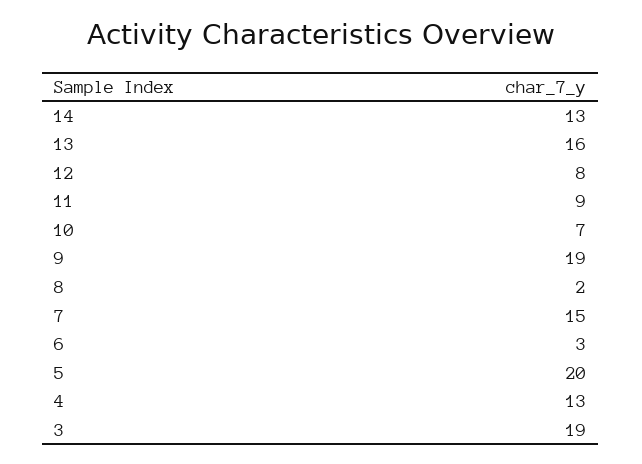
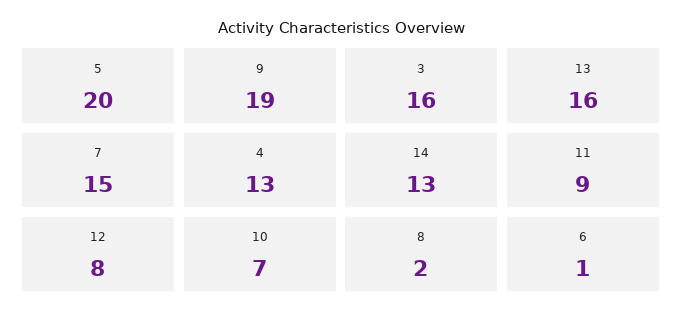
  {
    "14": 13,
    "13": 16,
    "12": 8,
    "11": 9,
    "10": 7,
    "9": 19,
    "8": 2,
    "7": 15,
-   "6": 3,
+   "6": 1,
    "5": 20,
    "4": 13,
-   "3": 19
+   "3": 16
  }

